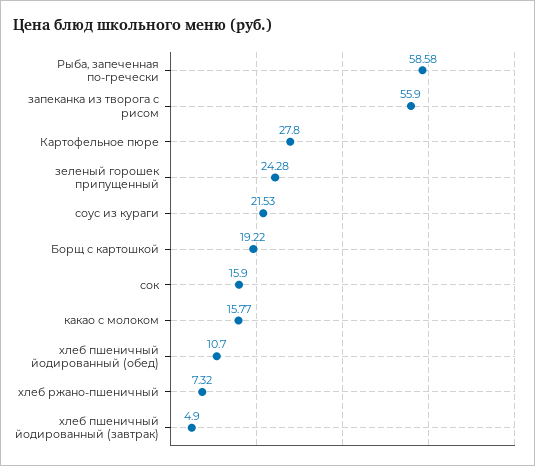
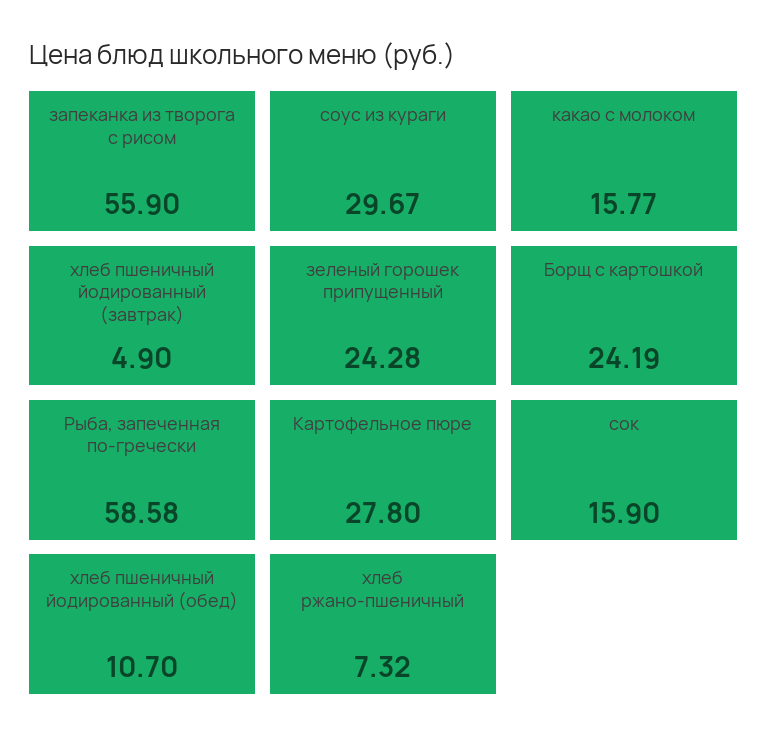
  {
    "Рыба, запеченная по-гречески": 58.58,
    "запеканка из творога с рисом": 55.9,
    "Картофельное пюре": 27.8,
    "зеленый горошек припущенный": 24.28,
-   "соус из кураги": 21.53,
+   "соус из кураги": 29.67,
-   "Борщ с картошкой": 19.22,
+   "Борщ с картошкой": 24.19,
    "сок": 15.9,
    "какао с молоком": 15.77,
    "хлеб пшеничный йодированный (обед)": 10.7,
    "хлеб ржано-пшеничный": 7.32,
    "хлеб пшеничный йодированный (завтрак)": 4.9
  }

